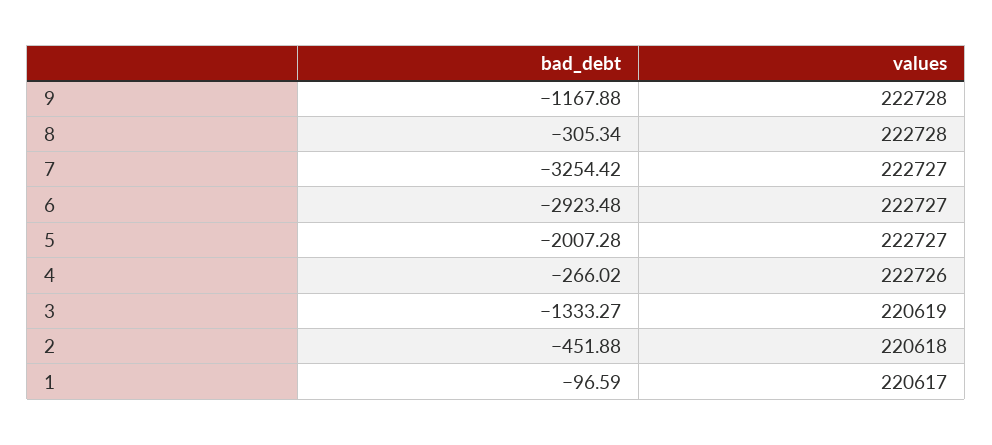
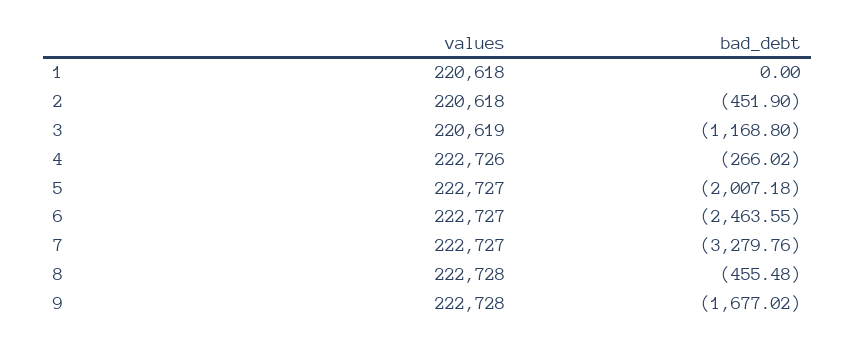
  {
    "bad_debt": {
-     "9": -1167.88,
+     "9": -1677.02,
-     "8": -305.34,
+     "8": -455.48,
-     "7": -3254.42,
+     "7": -3279.76,
-     "6": -2923.48,
+     "6": -2463.55,
-     "5": -2007.28,
+     "5": -2007.18,
      "4": -266.02,
-     "3": -1333.27,
+     "3": -1168.8,
-     "2": -451.88,
+     "2": -451.9,
-     "1": -96.59
+     "1": 0
    },
    "values": {
      "9": 222728,
      "8": 222728,
      "7": 222727,
      "6": 222727,
      "5": 222727,
      "4": 222726,
      "3": 220619,
      "2": 220618,
-     "1": 220617
+     "1": 220618
    }
  }

